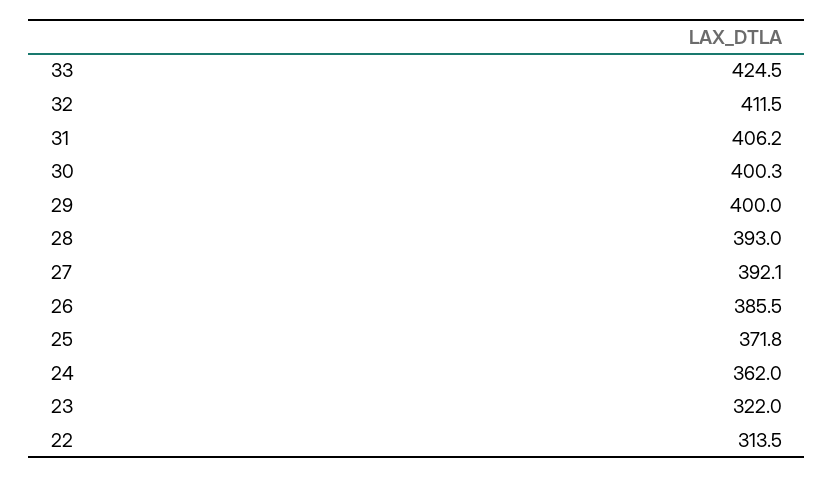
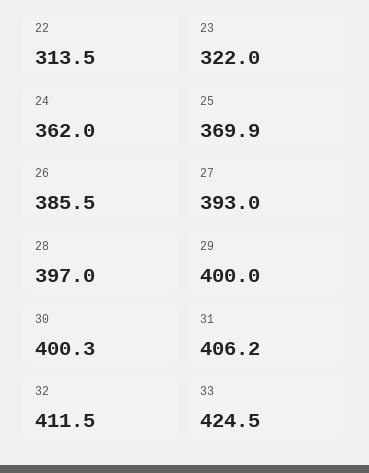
  {
    "33": 424.5,
    "32": 411.5,
    "31": 406.2,
    "30": 400.3,
    "29": 400,
-   "28": 393,
+   "28": 397,
-   "27": 392.1,
+   "27": 393,
    "26": 385.5,
-   "25": 371.8,
+   "25": 369.9,
    "24": 362,
    "23": 322,
    "22": 313.5
  }

